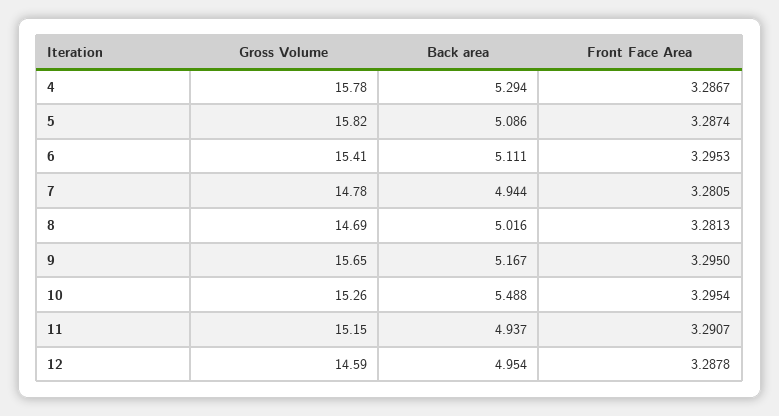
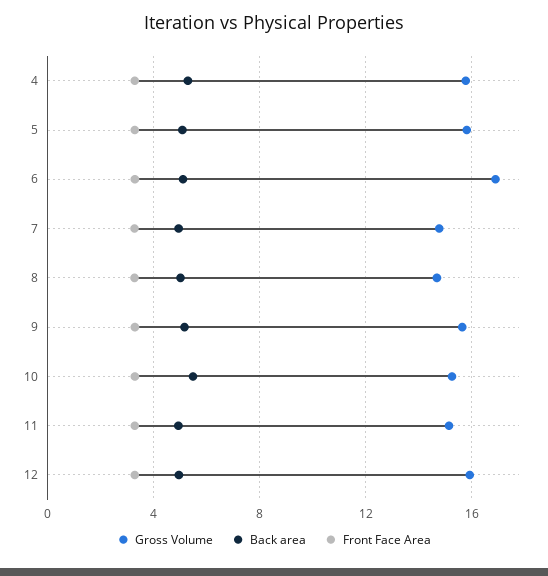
  {
    "Gross Volume": {
      "4": 15.78,
      "5": 15.82,
-     "6": 15.41,
+     "6": 17,
      "7": 14.78,
      "8": 14.69,
      "9": 15.65,
      "10": 15.26,
      "11": 15.15,
-     "12": 14.59
+     "12": 16
    },
    "Back area": {
      "4": 5.294,
      "5": 5.086,
      "6": 5.111,
      "7": 4.944,
      "8": 5.016,
      "9": 5.167,
      "10": 5.488,
      "11": 4.937,
      "12": 4.954
    },
    "Front Face Area": {
      "4": 3.2867,
      "5": 3.2874,
      "6": 3.2953,
      "7": 3.2805,
      "8": 3.2813,
      "9": 3.295,
      "10": 3.2954,
      "11": 3.2907,
      "12": 3.2878
    }
  }

